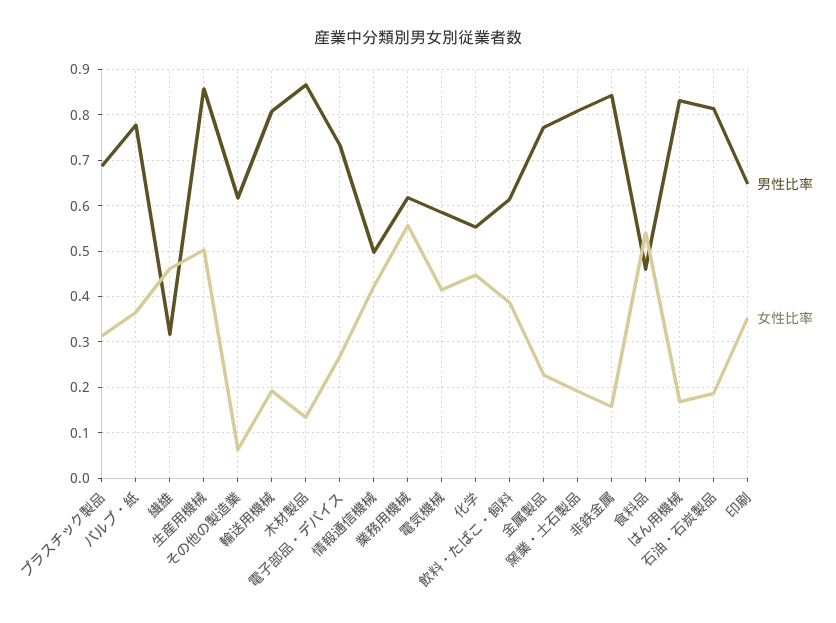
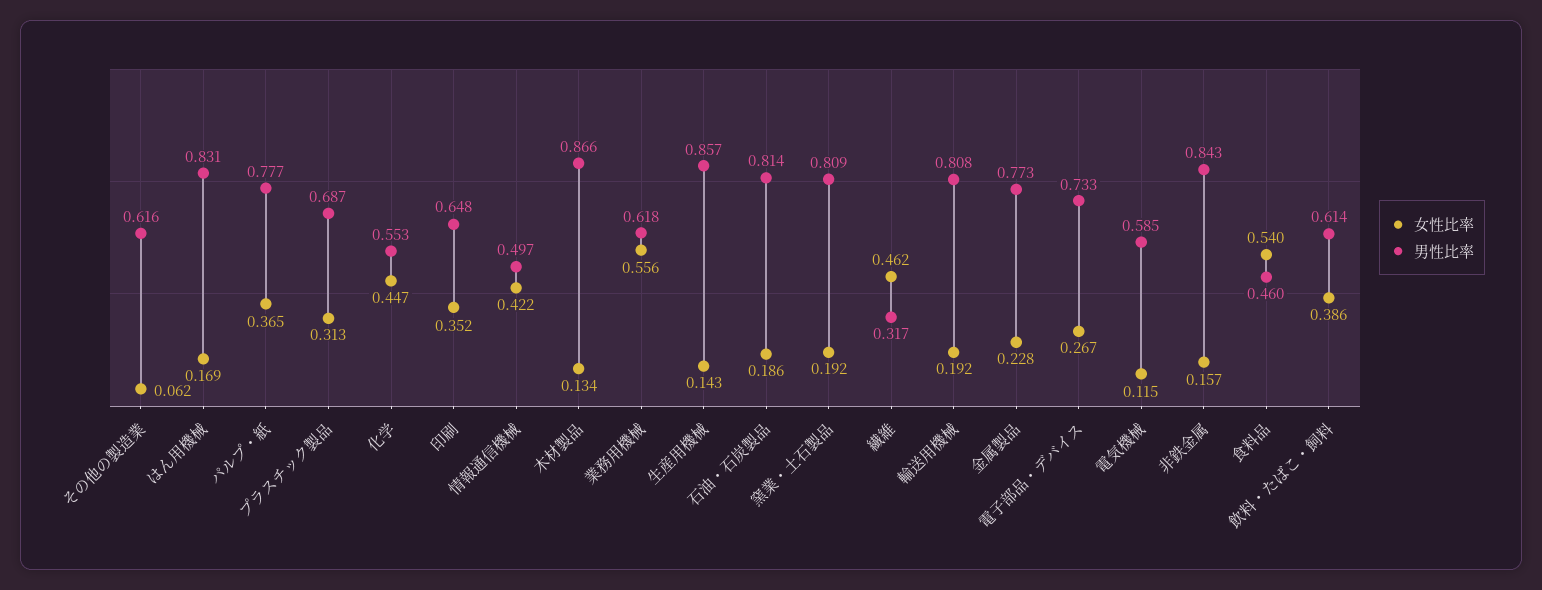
  {
    "男性比率": {
      "プラスチック製品": 0.687,
      "パルプ・紙": 0.777,
      "繊維": 0.317,
      "生産用機械": 0.857,
      "その他の製造業": 0.616,
      "輸送用機械": 0.808,
      "木材製品": 0.866,
      "電子部品・デバイス": 0.733,
      "情報通信機械": 0.497,
      "業務用機械": 0.618,
      "電気機械": 0.585,
      "化学": 0.553,
      "飲料・たばこ・飼料": 0.614,
      "金属製品": 0.773,
      "窯業・土石製品": 0.809,
      "非鉄金属": 0.843,
      "食料品": 0.46,
      "はん用機械": 0.831,
      "石油・石炭製品": 0.814,
      "印刷": 0.648
    },
    "女性比率": {
      "プラスチック製品": 0.313,
      "パルプ・紙": 0.365,
      "繊維": 0.462,
-     "生産用機械": 0.5,
+     "生産用機械": 0.143,
      "その他の製造業": 0.062,
      "輸送用機械": 0.192,
      "木材製品": 0.134,
      "電子部品・デバイス": 0.267,
      "情報通信機械": 0.422,
      "業務用機械": 0.556,
-     "電気機械": 0.42,
+     "電気機械": 0.115,
      "化学": 0.447,
      "飲料・たばこ・飼料": 0.386,
      "金属製品": 0.228,
      "窯業・土石製品": 0.192,
      "非鉄金属": 0.157,
      "食料品": 0.54,
      "はん用機械": 0.169,
      "石油・石炭製品": 0.186,
      "印刷": 0.352
    }
  }

